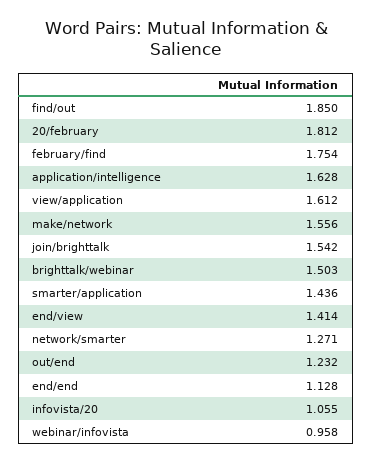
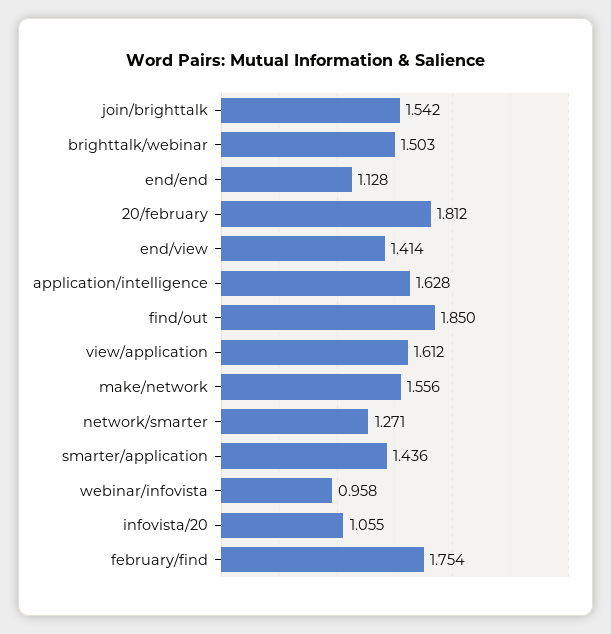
  {
    "find/out": 1.85,
    "20/february": 1.812,
    "february/find": 1.754,
    "application/intelligence": 1.628,
    "view/application": 1.612,
    "make/network": 1.556,
    "join/brighttalk": 1.542,
    "brighttalk/webinar": 1.503,
    "smarter/application": 1.436,
    "end/view": 1.414,
    "network/smarter": 1.271,
-   "out/end": 1.232,
    "end/end": 1.128,
    "infovista/20": 1.055,
    "webinar/infovista": 0.958
  }

